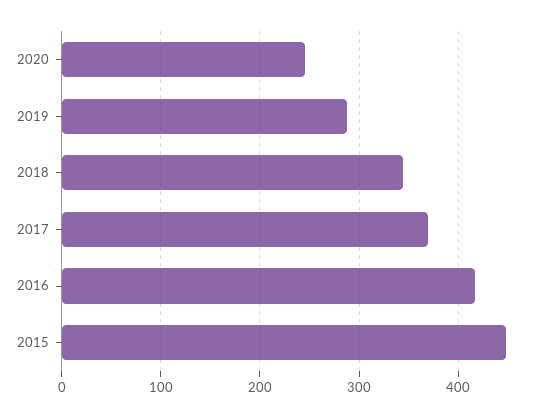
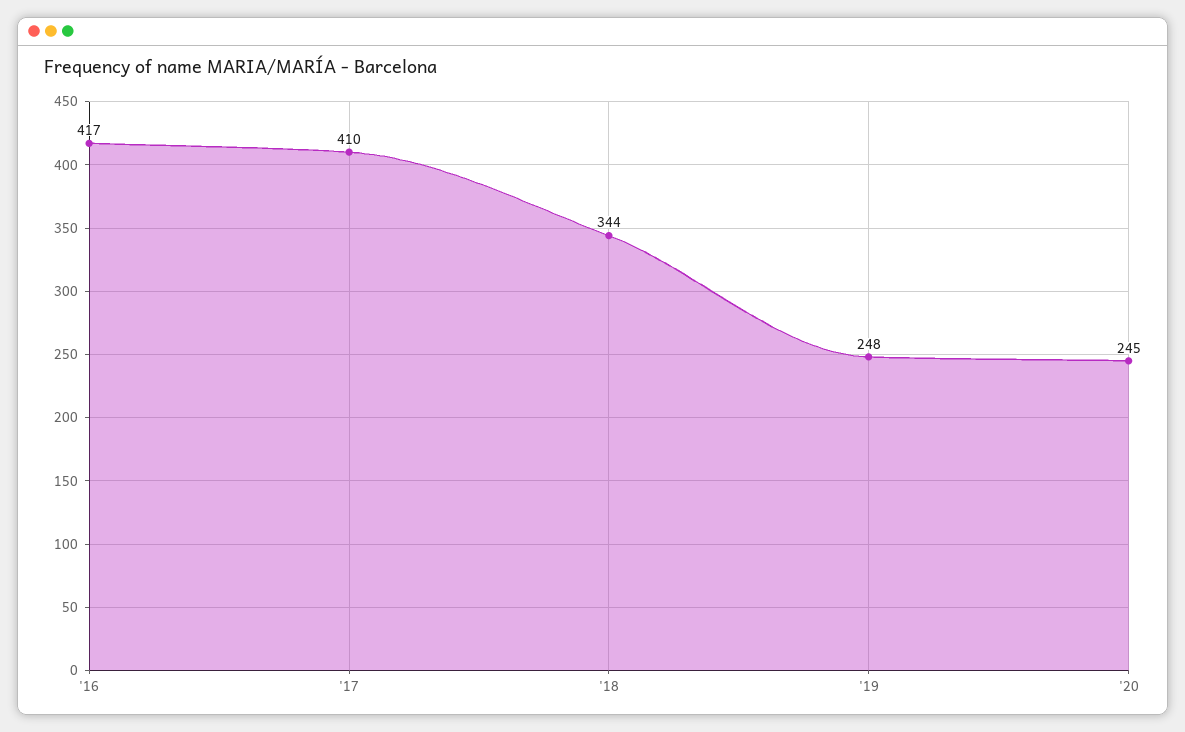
  {
    "2020": 245,
-   "2019": 290,
+   "2019": 248,
    "2018": 344,
-   "2017": 370,
+   "2017": 410,
-   "2016": 417,
+   "2016": 417
-   "2015": 450
  }

